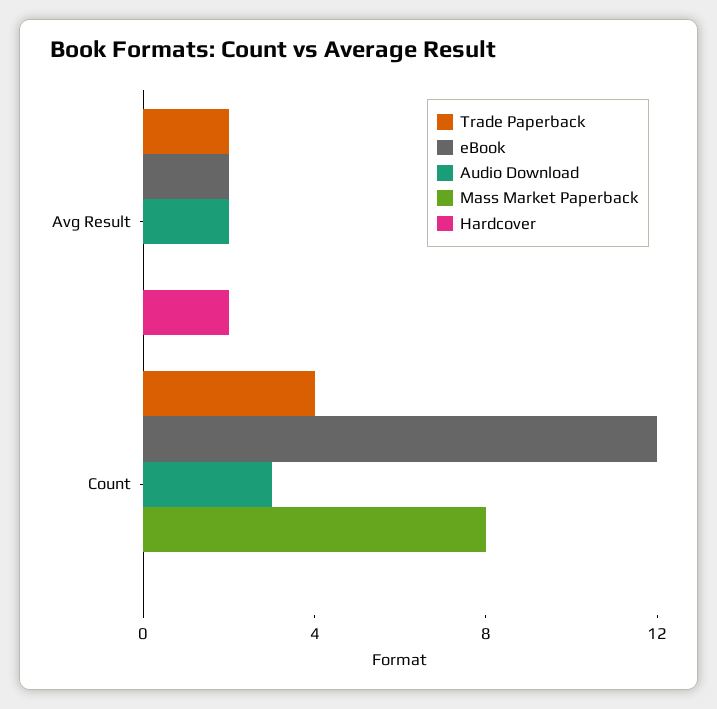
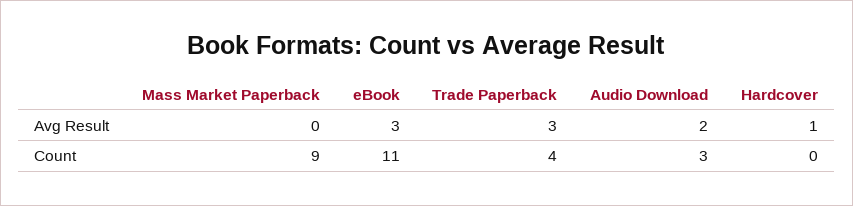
  {
    "Trade Paperback": {
-     "Avg Result": 2,
+     "Avg Result": 3,
      "Count": 4
    },
    "eBook": {
-     "Avg Result": 2,
+     "Avg Result": 3,
-     "Count": 12
+     "Count": 11
    },
    "Audio Download": {
      "Avg Result": 2,
      "Count": 3
    },
    "Mass Market Paperback": {
      "Avg Result": 0,
-     "Count": 8
+     "Count": 9
    },
    "Hardcover": {
-     "Avg Result": 2,
+     "Avg Result": 1,
      "Count": 0
    }
  }

